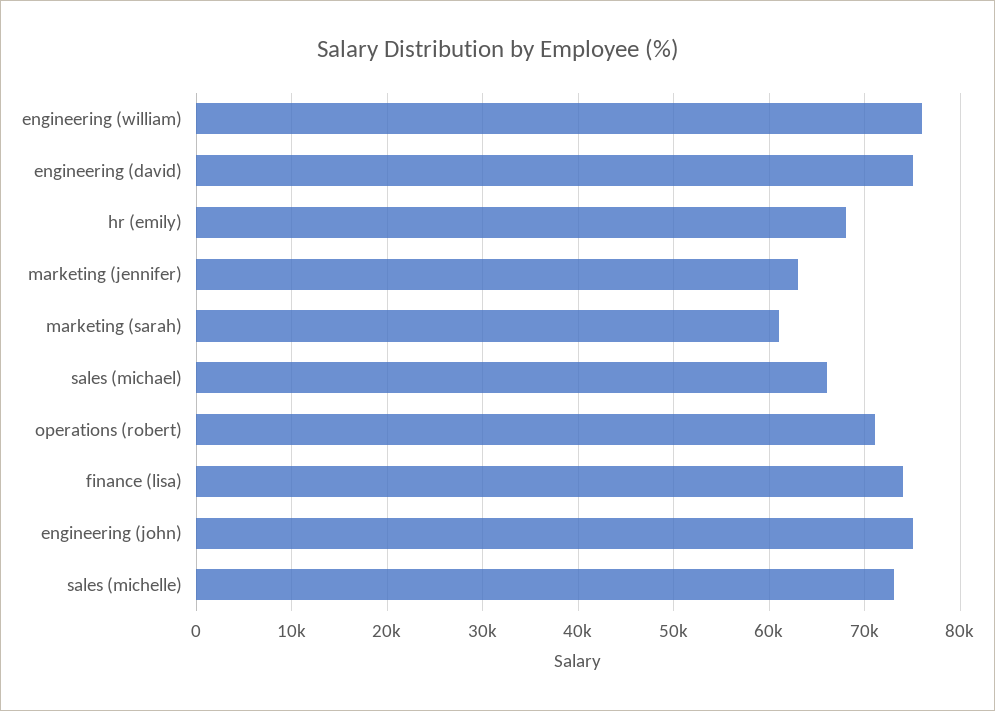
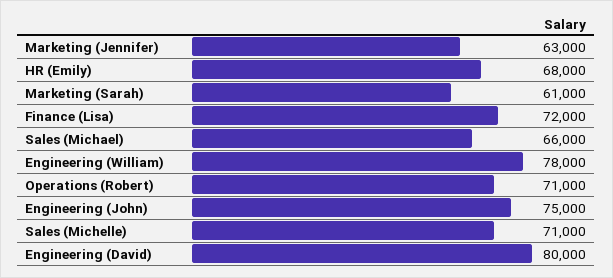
  {
-   "engineering (william)": 76000,
+   "engineering (william)": 78000,
-   "engineering (david)": 75000,
+   "engineering (david)": 80000,
    "hr (emily)": 68000,
    "marketing (jennifer)": 63000,
    "marketing (sarah)": 61000,
    "sales (michael)": 66000,
    "operations (robert)": 71000,
-   "finance (lisa)": 74000,
+   "finance (lisa)": 72000,
    "engineering (john)": 75000,
-   "sales (michelle)": 73000
+   "sales (michelle)": 71000
  }

